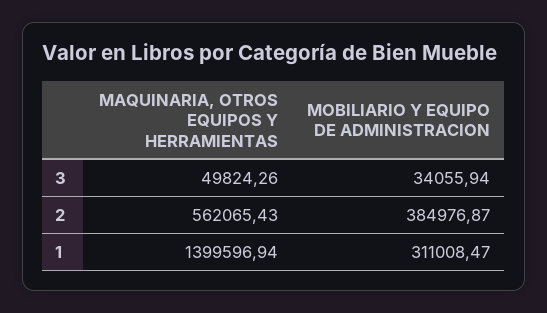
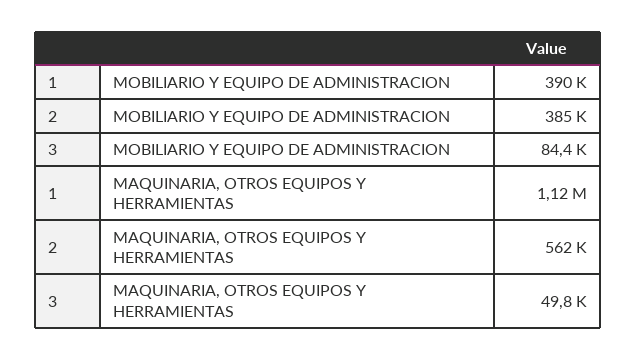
  {
    "MAQUINARIA, OTROS EQUIPOS Y HERRAMIENTAS": {
      "3": 49824.26,
      "2": 562065.43,
-     "1": 1399596.94
+     "1": 1120000
    },
    "MOBILIARIO Y EQUIPO DE ADMINISTRACION": {
-     "3": 34055.94,
+     "3": 84400,
      "2": 384976.87,
-     "1": 311008.47
+     "1": 390000
    }
  }

